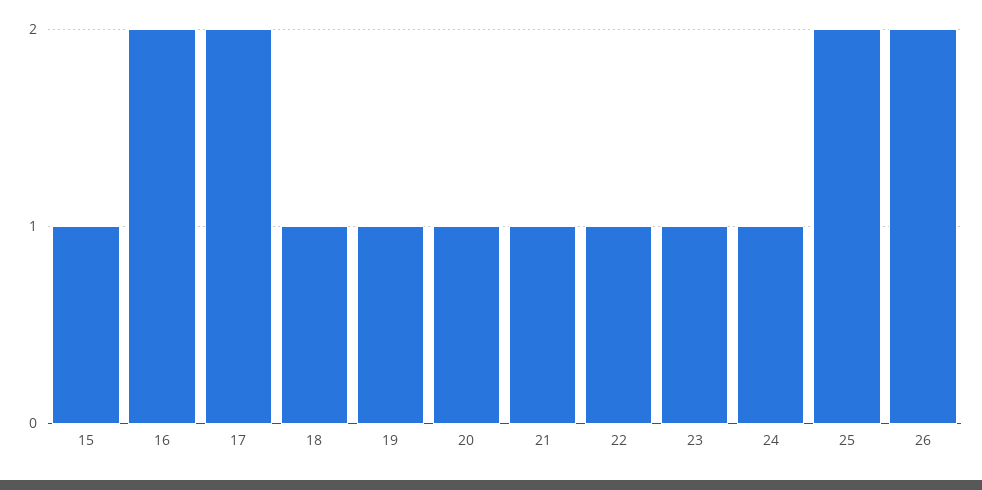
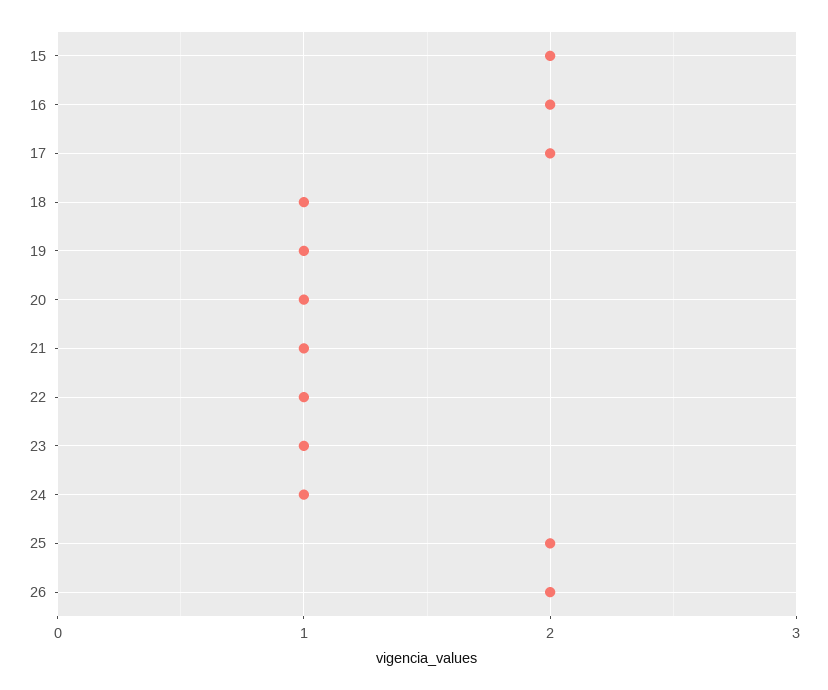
  {
-   "15": 1,
+   "15": 2,
    "16": 2,
    "17": 2,
    "18": 1,
    "19": 1,
    "20": 1,
    "21": 1,
    "22": 1,
    "23": 1,
    "24": 1,
    "25": 2,
    "26": 2
  }

